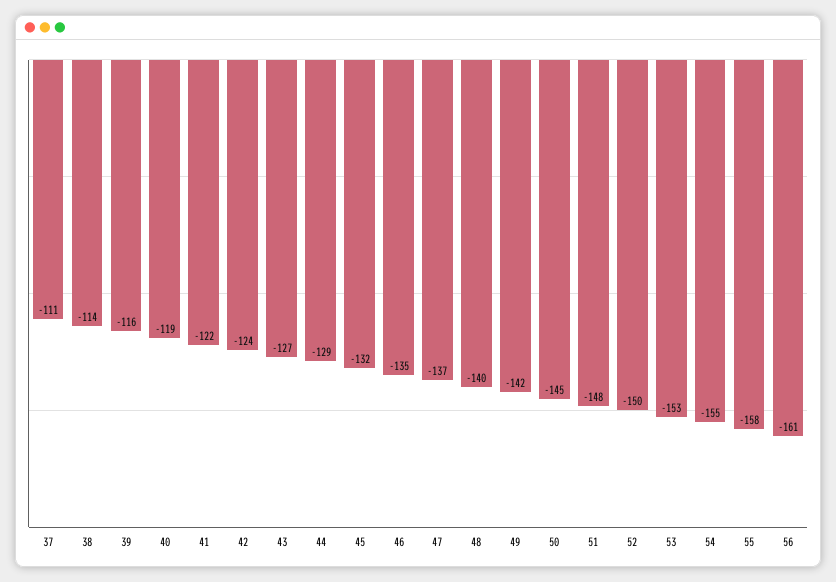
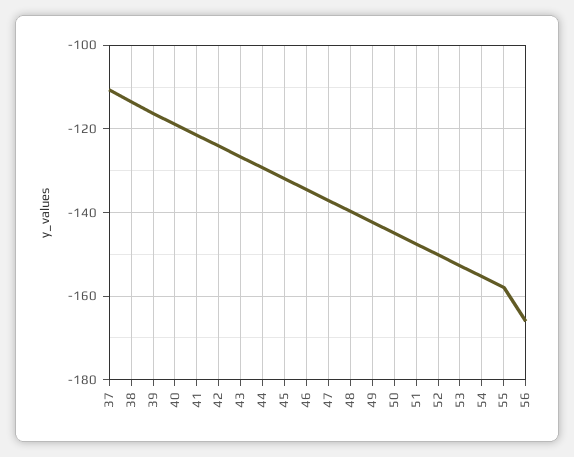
  {
    "37": -111,
    "38": -114,
    "39": -116,
    "40": -119,
    "41": -122,
    "42": -124,
    "43": -127,
    "44": -129,
    "45": -132,
    "46": -135,
    "47": -137,
    "48": -140,
    "49": -142,
    "50": -145,
    "51": -148,
    "52": -150,
    "53": -153,
    "54": -155,
    "55": -158,
-   "56": -161
+   "56": -166
  }

